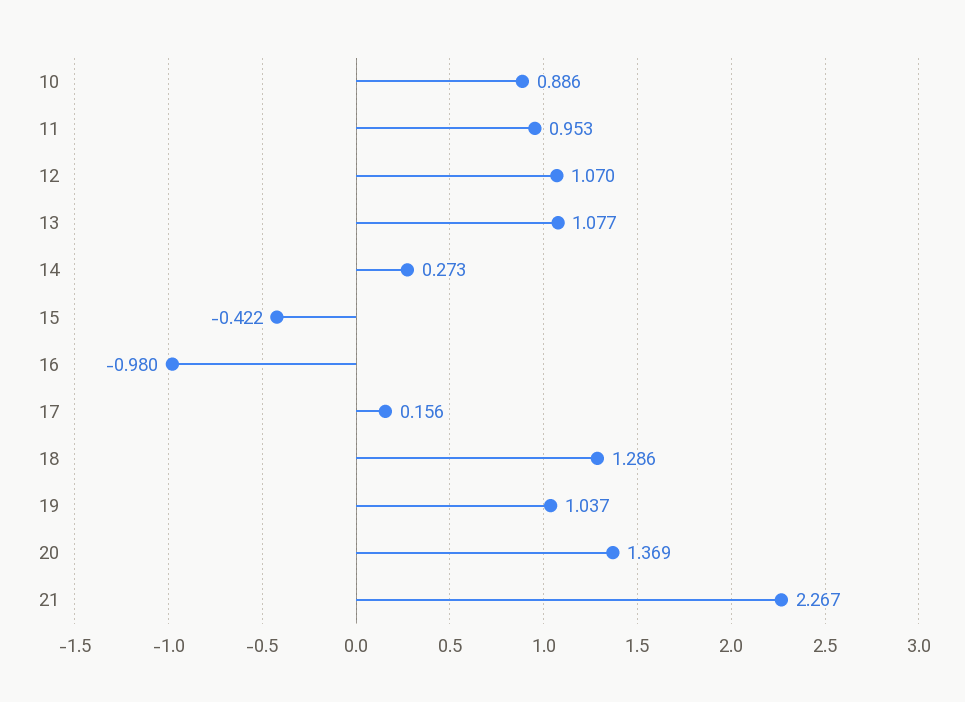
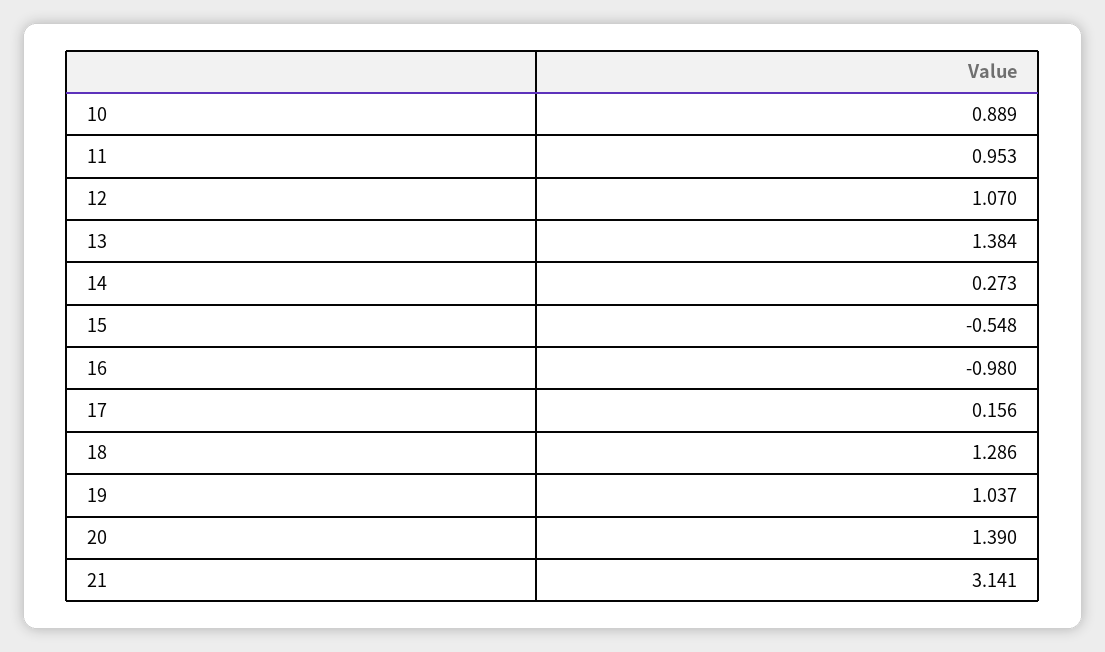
  {
-   "10": 0.886,
+   "10": 0.889,
    "11": 0.953,
    "12": 1.07,
-   "13": 1.077,
+   "13": 1.384,
    "14": 0.273,
-   "15": -0.422,
+   "15": -0.548,
    "16": -0.98,
    "17": 0.156,
    "18": 1.286,
    "19": 1.037,
-   "20": 1.369,
+   "20": 1.39,
-   "21": 2.267
+   "21": 3.141
  }

